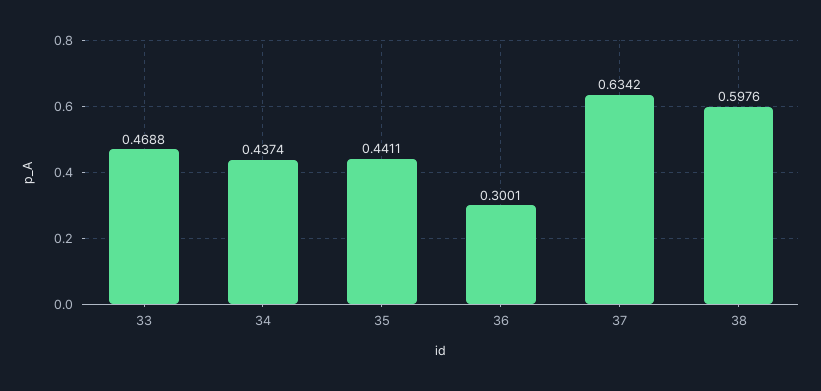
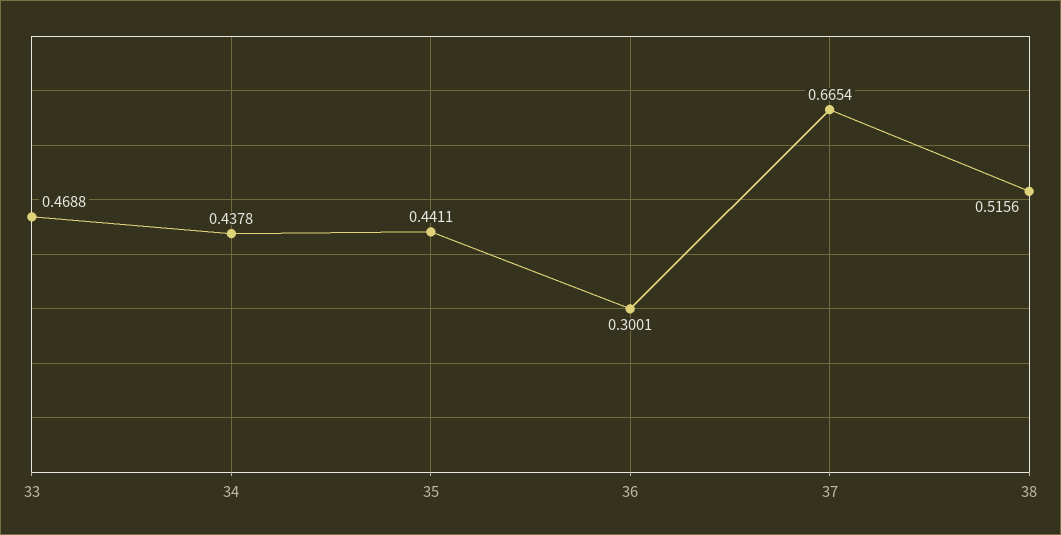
  {
    "33": 0.4688,
-   "34": 0.4374,
+   "34": 0.4378,
    "35": 0.4411,
    "36": 0.3001,
-   "37": 0.6342,
+   "37": 0.6654,
-   "38": 0.5976
+   "38": 0.5156
  }

